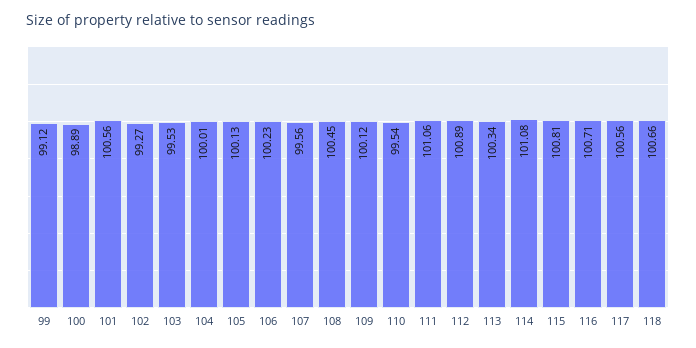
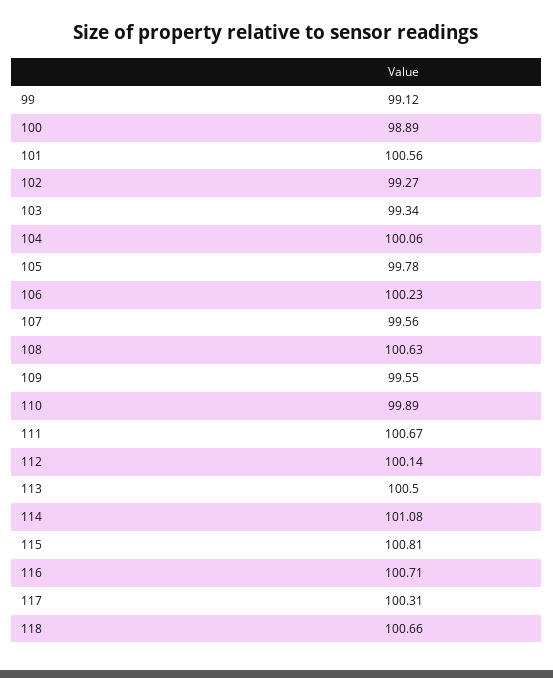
  {
    "99": 99.12,
    "100": 98.89,
    "101": 100.56,
    "102": 99.27,
-   "103": 99.53,
+   "103": 99.34,
-   "104": 100.01,
+   "104": 100.06,
-   "105": 100.13,
+   "105": 99.78,
    "106": 100.23,
    "107": 99.56,
-   "108": 100.45,
+   "108": 100.63,
-   "109": 100.12,
+   "109": 99.55,
-   "110": 99.54,
+   "110": 99.89,
-   "111": 101.06,
+   "111": 100.67,
-   "112": 100.89,
+   "112": 100.14,
-   "113": 100.34,
+   "113": 100.5,
    "114": 101.08,
    "115": 100.81,
    "116": 100.71,
-   "117": 100.56,
+   "117": 100.31,
    "118": 100.66
  }

